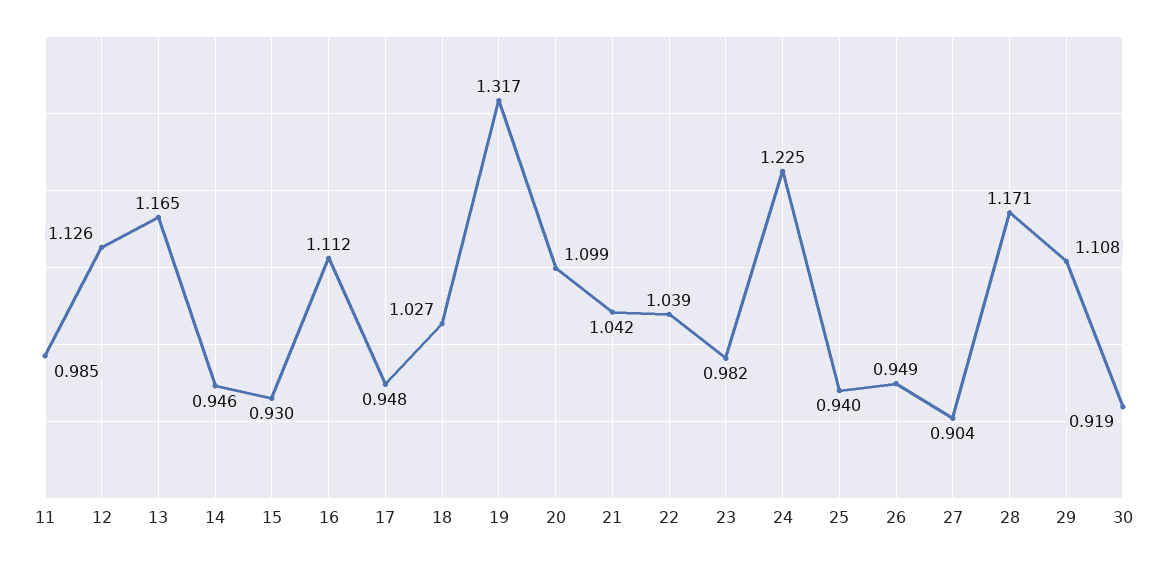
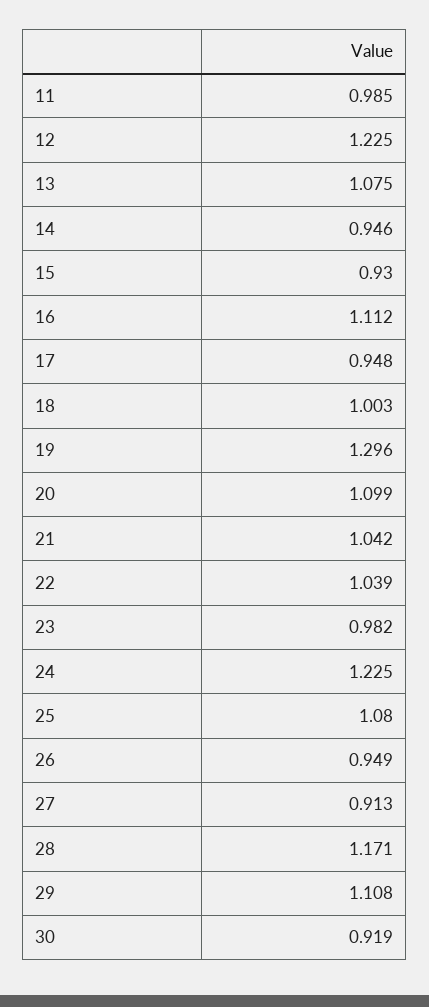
  {
    "11": 0.985,
-   "12": 1.126,
+   "12": 1.225,
-   "13": 1.165,
+   "13": 1.075,
    "14": 0.946,
    "15": 0.93,
    "16": 1.112,
    "17": 0.948,
-   "18": 1.027,
+   "18": 1.003,
-   "19": 1.317,
+   "19": 1.296,
    "20": 1.099,
    "21": 1.042,
    "22": 1.039,
    "23": 0.982,
    "24": 1.225,
-   "25": 0.94,
+   "25": 1.08,
    "26": 0.949,
-   "27": 0.904,
+   "27": 0.913,
    "28": 1.171,
    "29": 1.108,
    "30": 0.919
  }

